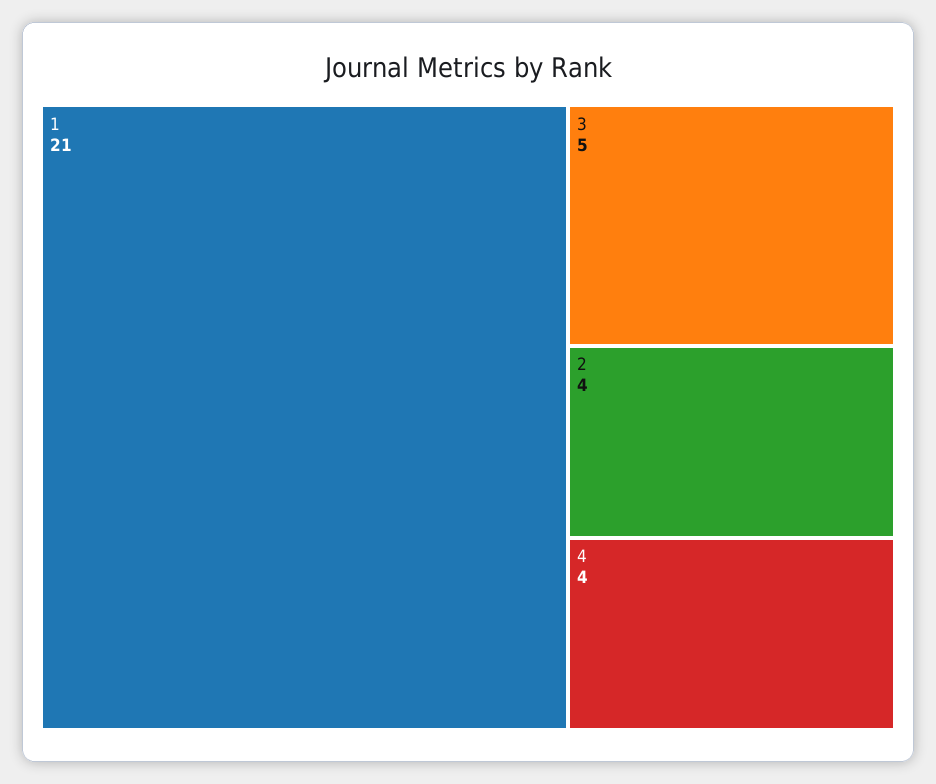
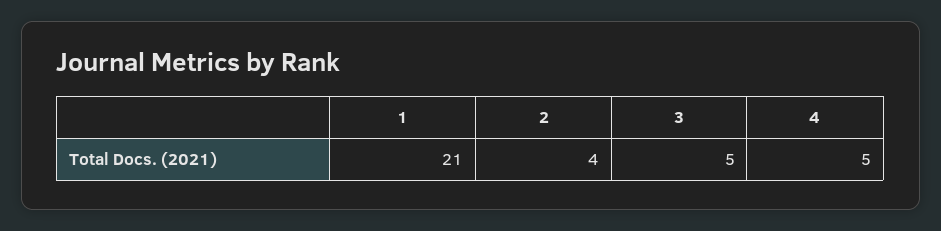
  {
    "1": 21,
    "3": 5,
    "2": 4,
-   "4": 4
+   "4": 5
  }

